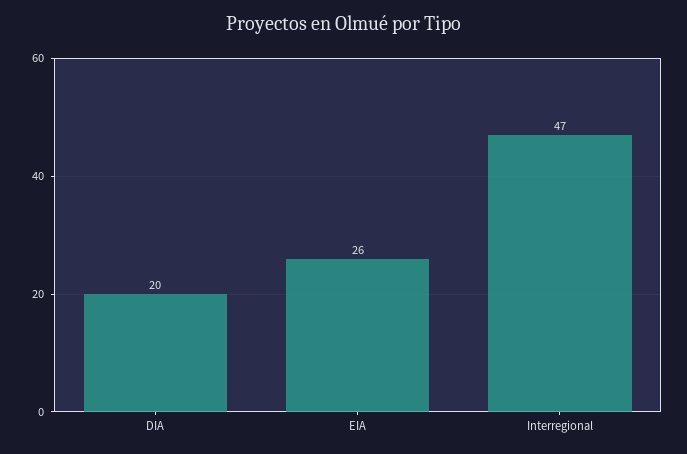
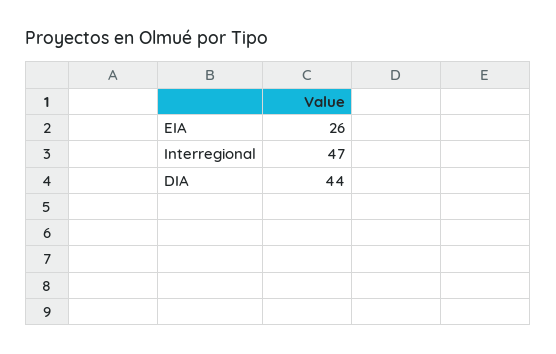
  {
-   "DIA": 20,
+   "DIA": 44,
    "EIA": 26,
    "Interregional": 47
  }

